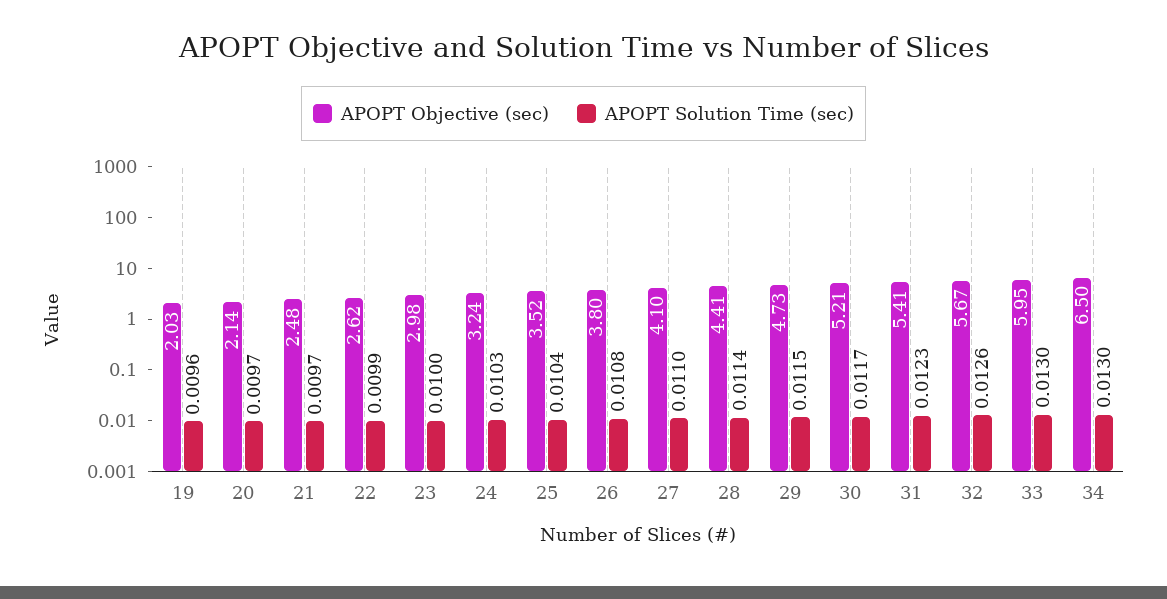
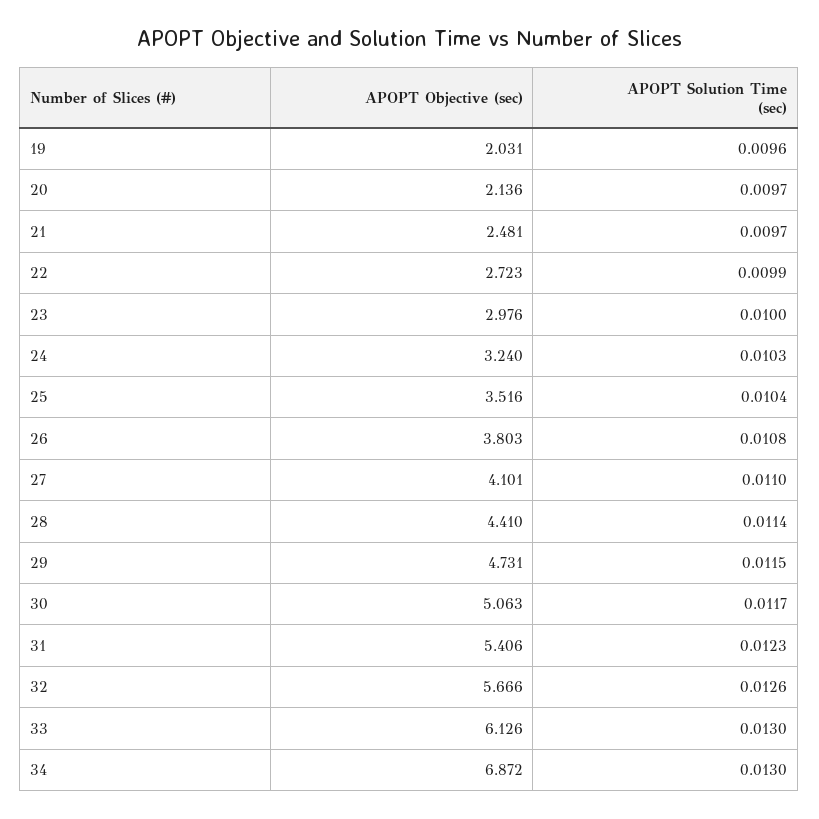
  {
    "APOPT Objective (sec)": {
      "19": 2.031,
      "20": 2.136,
      "21": 2.481,
-     "22": 2.62,
+     "22": 2.723,
      "23": 2.976,
      "24": 3.24,
      "25": 3.516,
      "26": 3.803,
      "27": 4.101,
      "28": 4.41,
      "29": 4.731,
-     "30": 5.21,
+     "30": 5.063,
      "31": 5.406,
      "32": 5.666,
-     "33": 5.95,
+     "33": 6.126,
-     "34": 6.5
+     "34": 6.872
    },
    "APOPT Solution Time (sec)": {
      "19": 0.0096,
      "20": 0.0097,
      "21": 0.0097,
      "22": 0.0099,
      "23": 0.01,
      "24": 0.0103,
      "25": 0.0104,
      "26": 0.0108,
      "27": 0.011,
      "28": 0.0114,
      "29": 0.0115,
      "30": 0.0117,
      "31": 0.0123,
      "32": 0.0126,
      "33": 0.013,
      "34": 0.013
    }
  }

